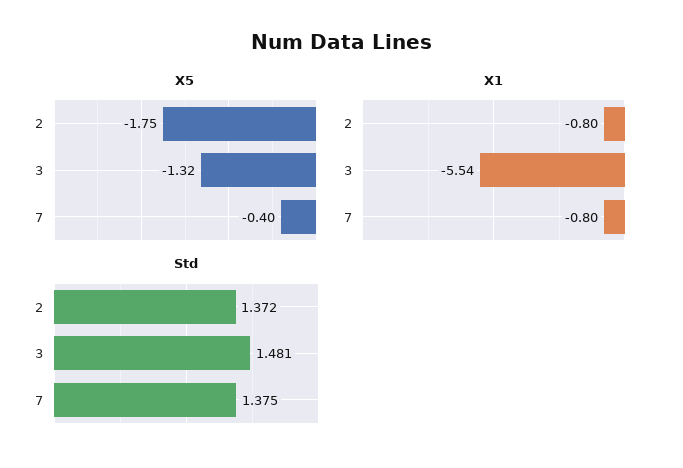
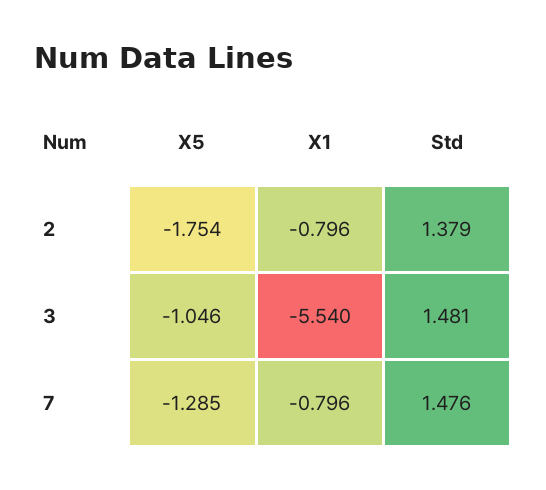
  {
    "X5": {
      "2": -1.754,
-     "3": -1.32,
+     "3": -1.046,
-     "7": -0.4
+     "7": -1.285
    },
    "X1": {
      "2": -0.796,
      "3": -5.54,
      "7": -0.796
    },
    "Std": {
-     "2": 1.372,
+     "2": 1.379,
      "3": 1.481,
-     "7": 1.375
+     "7": 1.476
    }
  }

